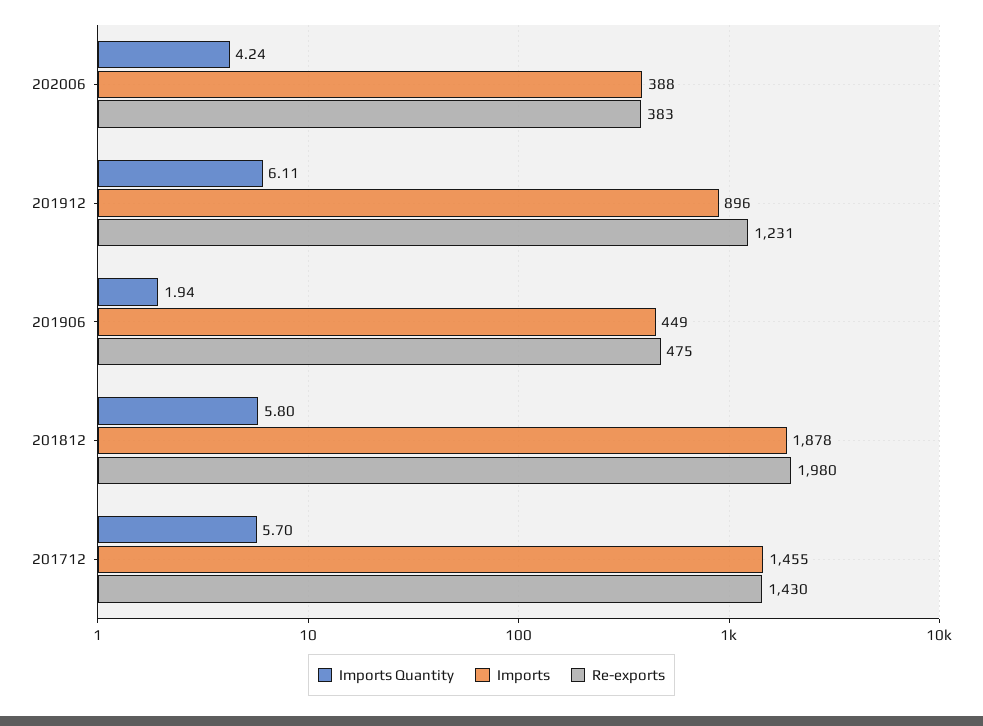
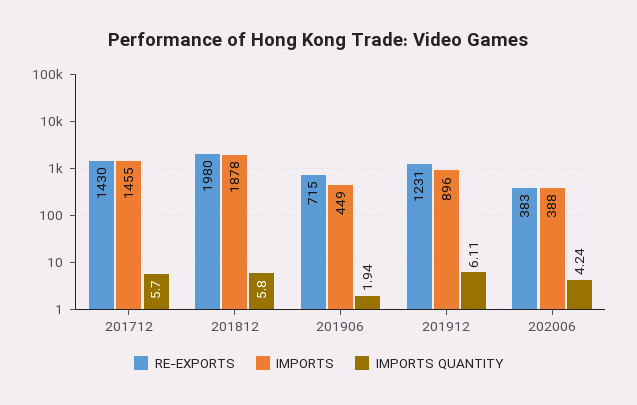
  {
    "Imports Quantity": {
      "202006": 4.24,
      "201912": 6.11,
      "201906": 1.94,
      "201812": 5.8,
      "201712": 5.7
    },
    "Imports": {
      "202006": 388,
      "201912": 896,
      "201906": 449,
      "201812": 1878,
      "201712": 1455
    },
    "Re-exports": {
      "202006": 383,
      "201912": 1231,
-     "201906": 475,
+     "201906": 715,
      "201812": 1980,
      "201712": 1430
    }
  }

